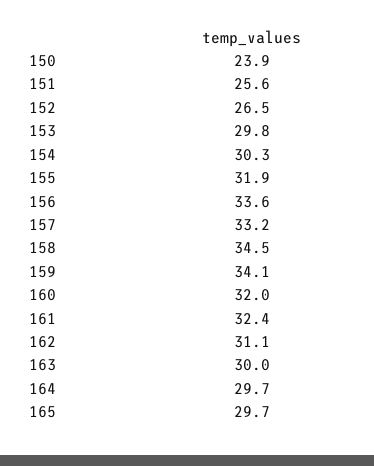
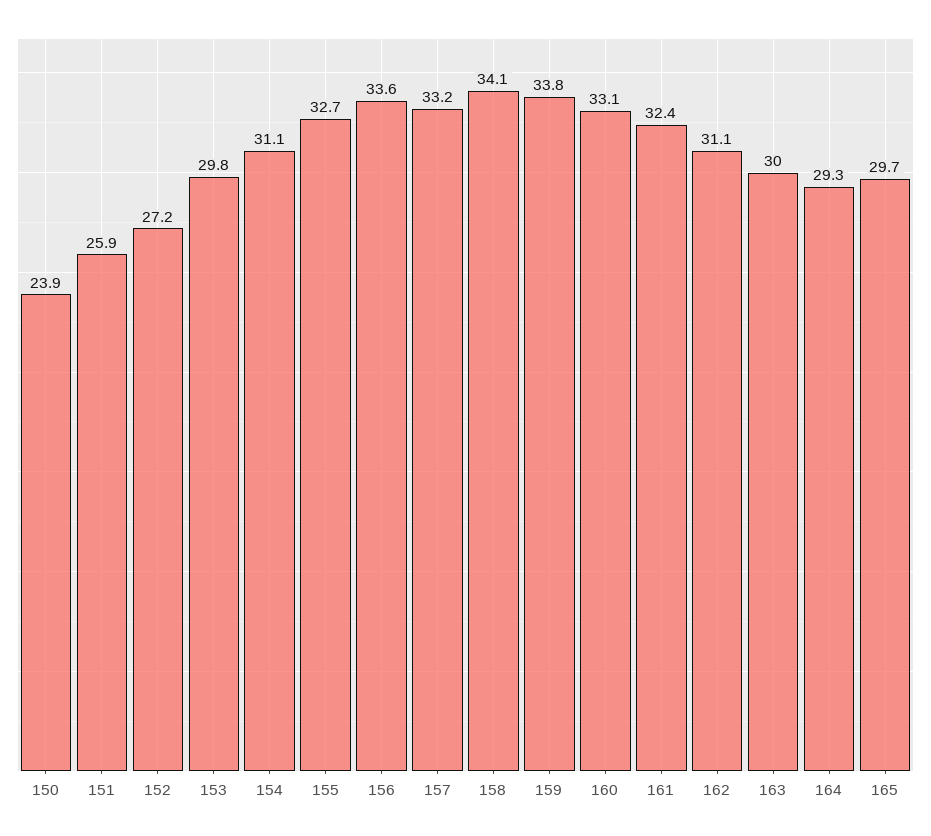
  {
    "150": 23.9,
-   "151": 25.6,
+   "151": 25.9,
-   "152": 26.5,
+   "152": 27.2,
    "153": 29.8,
-   "154": 30.3,
+   "154": 31.1,
-   "155": 31.9,
+   "155": 32.7,
    "156": 33.6,
    "157": 33.2,
-   "158": 34.5,
+   "158": 34.1,
-   "159": 34.1,
+   "159": 33.8,
-   "160": 32,
+   "160": 33.1,
    "161": 32.4,
    "162": 31.1,
    "163": 30,
-   "164": 29.7,
+   "164": 29.3,
    "165": 29.7
  }

